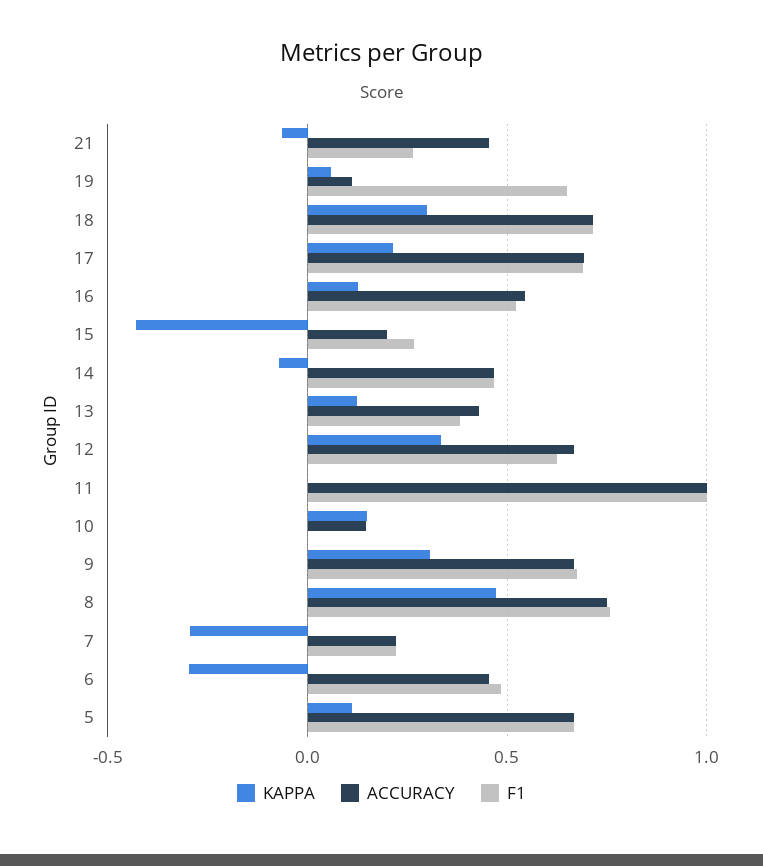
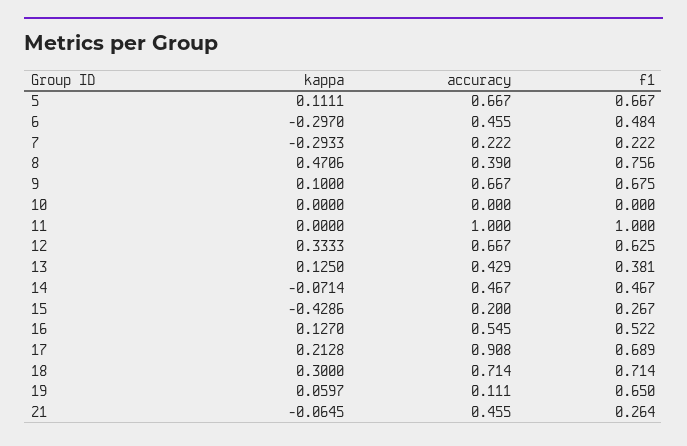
  {
    "KAPPA": {
      "21": -0.0645,
      "19": 0.0597,
      "18": 0.3,
      "17": 0.2128,
      "16": 0.127,
      "15": -0.4286,
      "14": -0.0714,
      "13": 0.125,
      "12": 0.3333,
      "11": 0,
-     "10": 0.15,
+     "10": 0,
-     "9": 0.3,
+     "9": 0.1,
      "8": 0.4706,
      "7": -0.2933,
      "6": -0.297,
      "5": 0.1111
    },
    "ACCURACY": {
      "21": 0.455,
      "19": 0.111,
      "18": 0.714,
-     "17": 0.7,
+     "17": 0.908,
      "16": 0.545,
      "15": 0.2,
      "14": 0.467,
      "13": 0.429,
      "12": 0.667,
      "11": 1,
-     "10": 0.15,
+     "10": 0,
      "9": 0.667,
-     "8": 0.75,
+     "8": 0.39,
      "7": 0.222,
      "6": 0.455,
      "5": 0.667
    },
    "F1": {
      "21": 0.264,
      "19": 0.65,
      "18": 0.714,
      "17": 0.689,
      "16": 0.522,
      "15": 0.267,
      "14": 0.467,
      "13": 0.381,
      "12": 0.625,
      "11": 1,
      "10": 0,
      "9": 0.675,
      "8": 0.756,
      "7": 0.222,
      "6": 0.484,
      "5": 0.667
    }
  }

